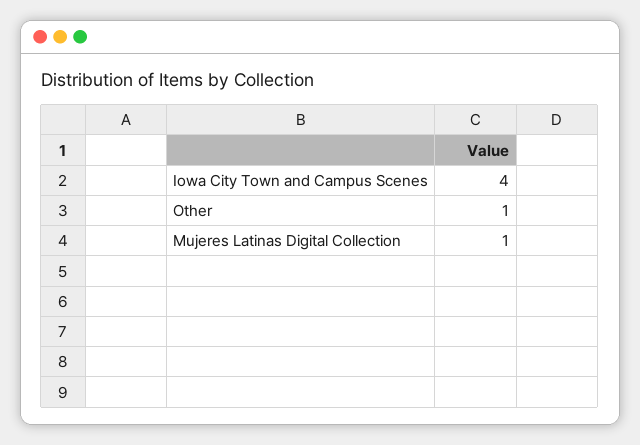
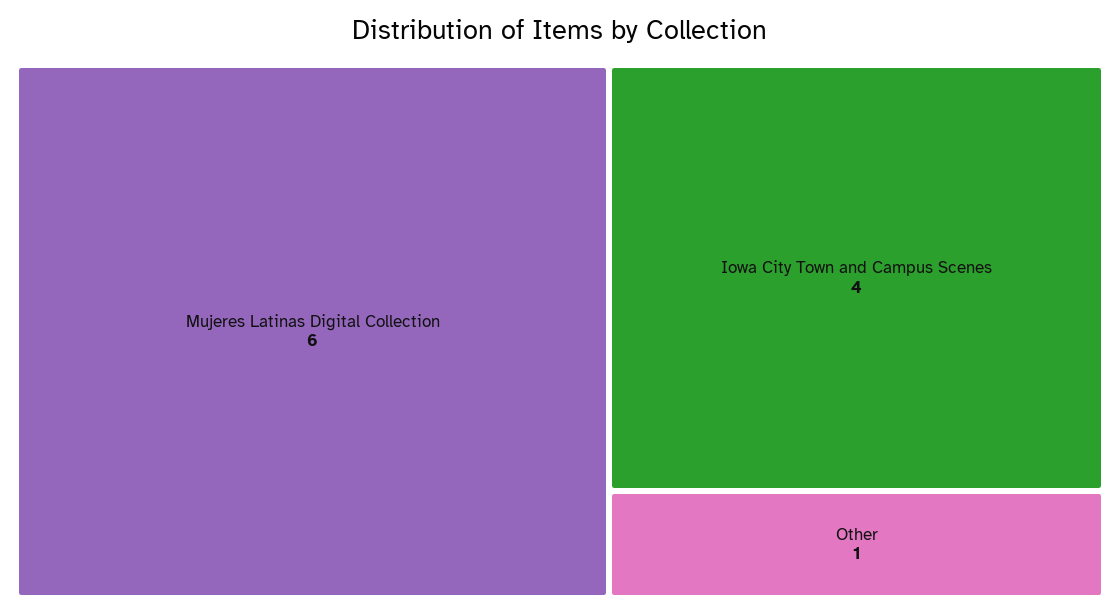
  {
    "Iowa City Town and Campus Scenes": 4,
    "Other": 1,
-   "Mujeres Latinas Digital Collection": 1
+   "Mujeres Latinas Digital Collection": 6
  }

